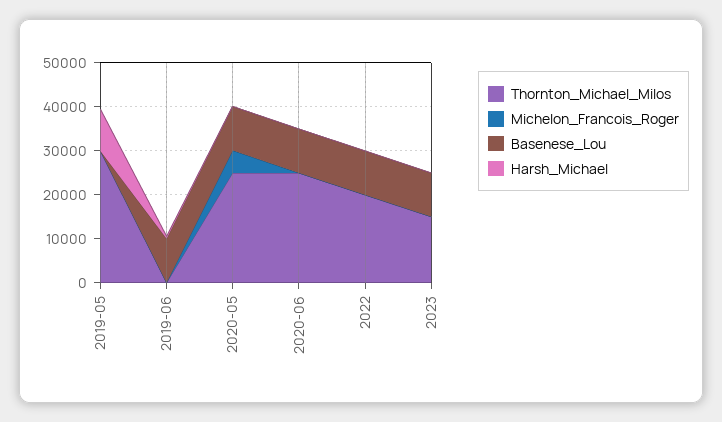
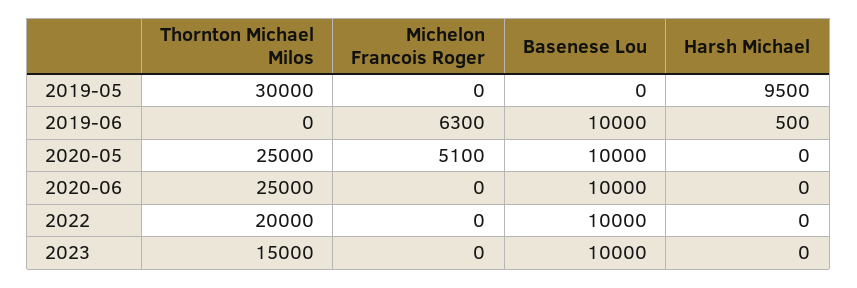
  {
    "Thornton_Michael_Milos": {
      "2019-05": 30000,
      "2019-06": 0,
      "2020-05": 25000,
      "2020-06": 25000,
      "2022": 20000,
      "2023": 15000
    },
    "Michelon_Francois_Roger": {
      "2019-05": 0,
-     "2019-06": 0,
+     "2019-06": 6300,
      "2020-05": 5100,
      "2020-06": 0,
      "2022": 0,
      "2023": 0
    },
    "Basenese_Lou": {
      "2019-05": 0,
      "2019-06": 10000,
      "2020-05": 10000,
      "2020-06": 10000,
      "2022": 10000,
      "2023": 10000
    },
    "Harsh_Michael": {
      "2019-05": 9500,
      "2019-06": 500,
      "2020-05": 0,
      "2020-06": 0,
      "2022": 0,
      "2023": 0
    }
  }

